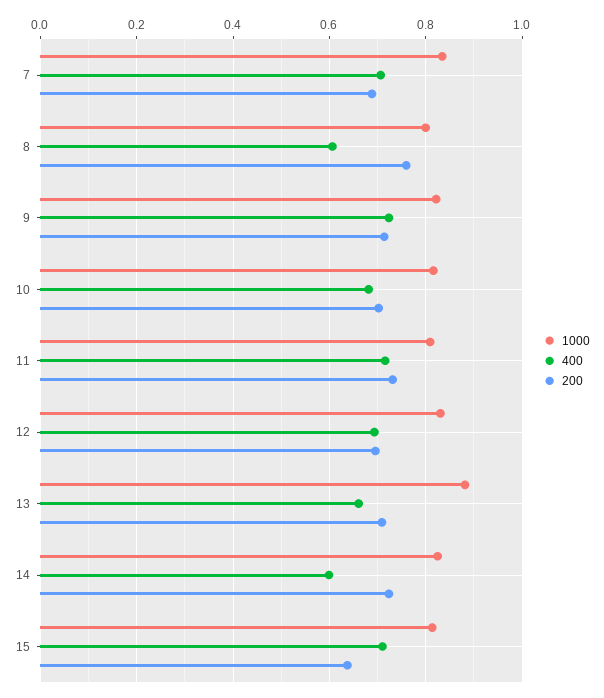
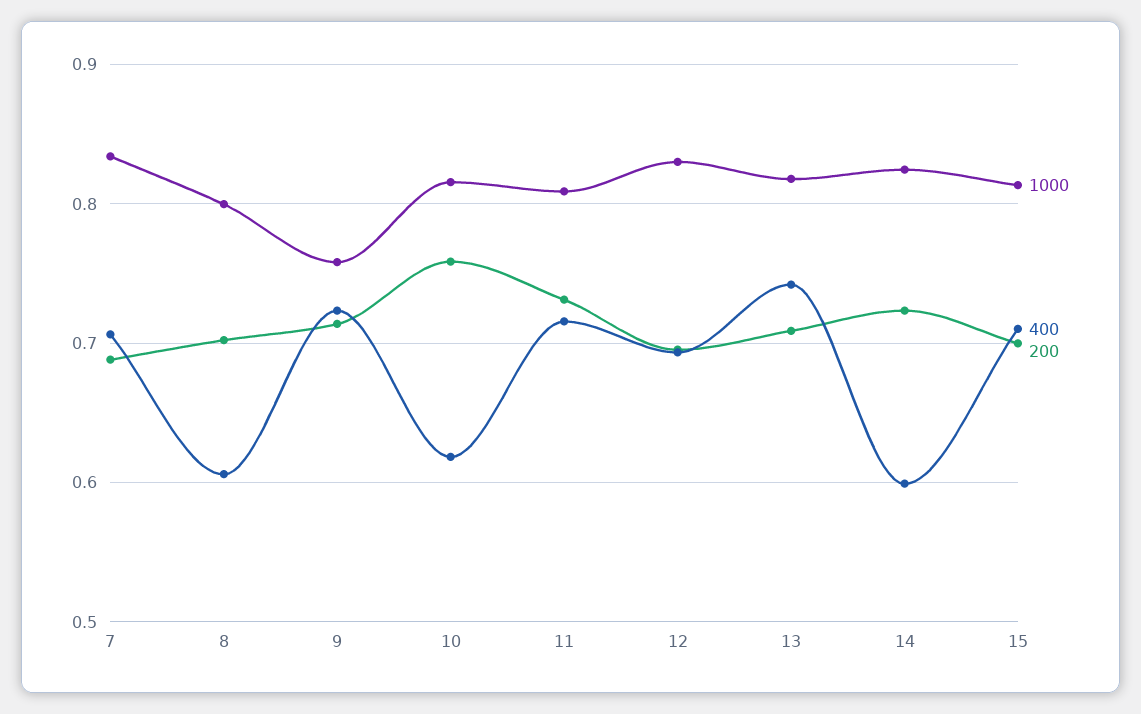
  {
    "1000": {
      "7": 0.83,
      "8": 0.8,
-     "9": 0.82,
+     "9": 0.76,
      "10": 0.82,
      "11": 0.81,
      "12": 0.83,
-     "13": 0.88,
+     "13": 0.82,
      "14": 0.82,
      "15": 0.81
    },
    "400": {
      "7": 0.71,
      "8": 0.61,
      "9": 0.72,
-     "10": 0.68,
+     "10": 0.62,
      "11": 0.72,
      "12": 0.69,
-     "13": 0.66,
+     "13": 0.74,
      "14": 0.6,
      "15": 0.71
    },
    "200": {
      "7": 0.69,
-     "8": 0.76,
+     "8": 0.7,
      "9": 0.71,
-     "10": 0.7,
+     "10": 0.76,
      "11": 0.73,
      "12": 0.7,
      "13": 0.71,
      "14": 0.72,
-     "15": 0.64
+     "15": 0.7
    }
  }

